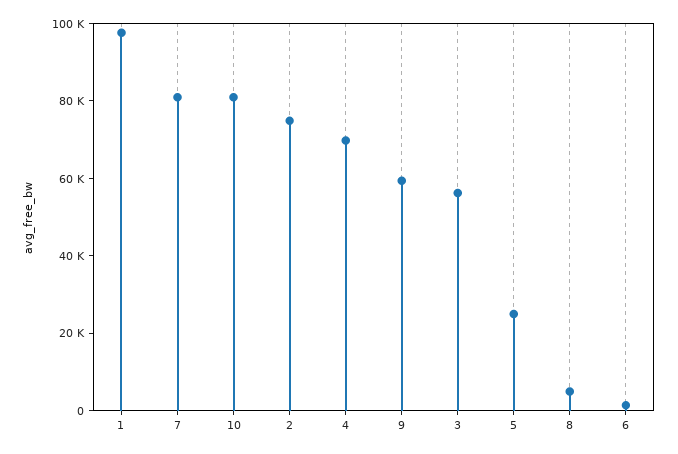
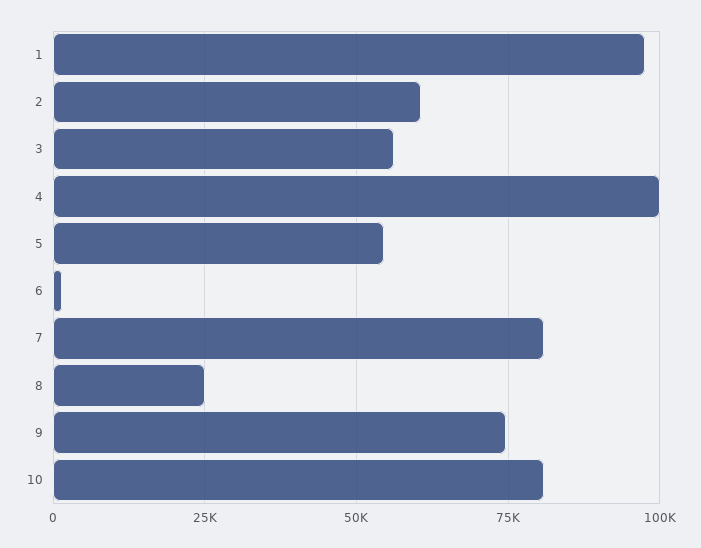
  {
    "1": 97500,
    "7": 80000,
    "10": 80000,
-   "2": 75000,
+   "2": 60000,
-   "4": 70000,
+   "4": 100000,
-   "9": 60000,
+   "9": 75000,
    "3": 55000,
-   "5": 25000,
+   "5": 55000,
-   "8": 5000,
+   "8": 25000,
    "6": 2500
  }

